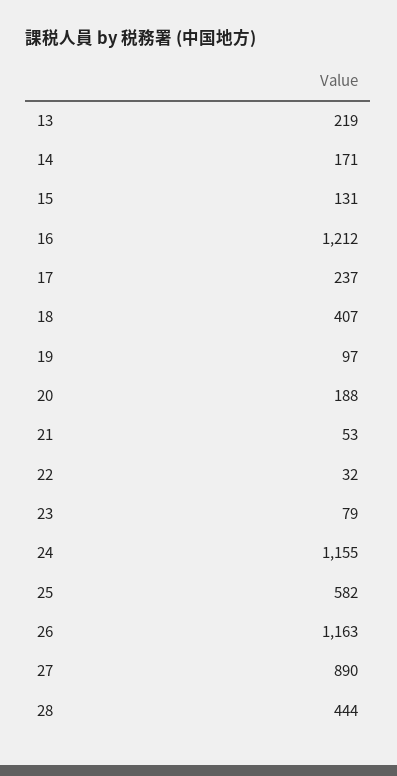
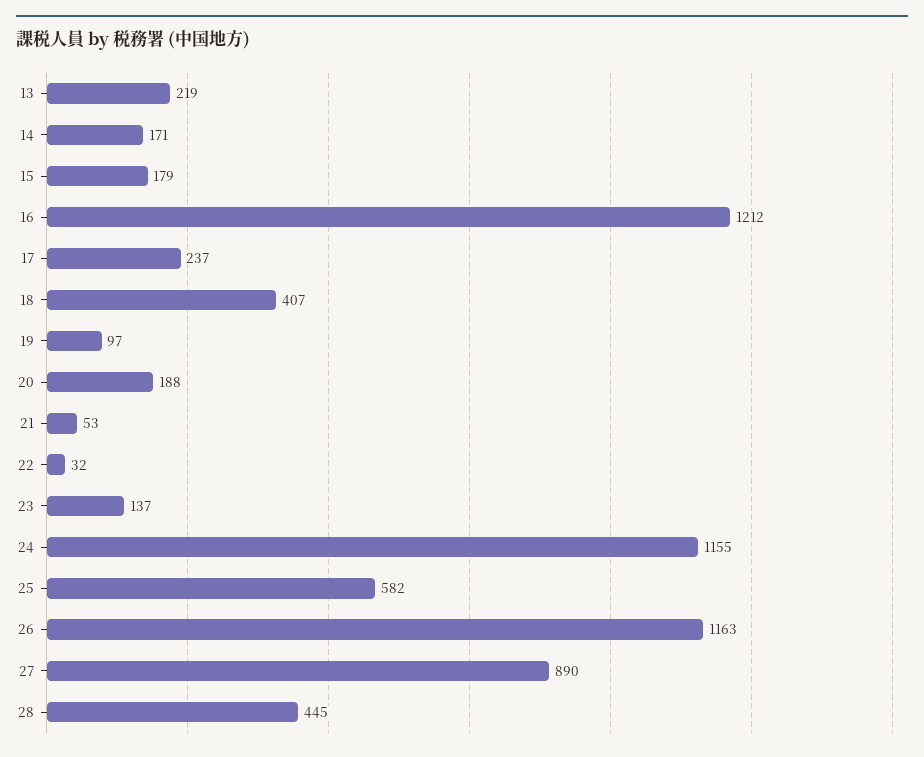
  {
    "13": 219,
    "14": 171,
-   "15": 131,
+   "15": 179,
    "16": 1212,
    "17": 237,
    "18": 407,
    "19": 97,
    "20": 188,
    "21": 53,
    "22": 32,
-   "23": 79,
+   "23": 137,
    "24": 1155,
    "25": 582,
    "26": 1163,
    "27": 890,
-   "28": 444
+   "28": 445
  }

